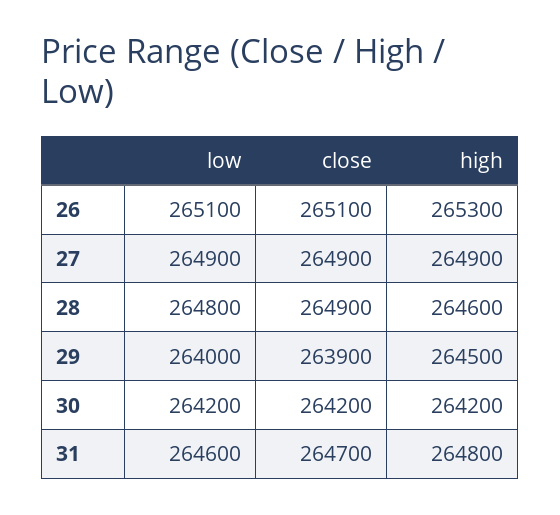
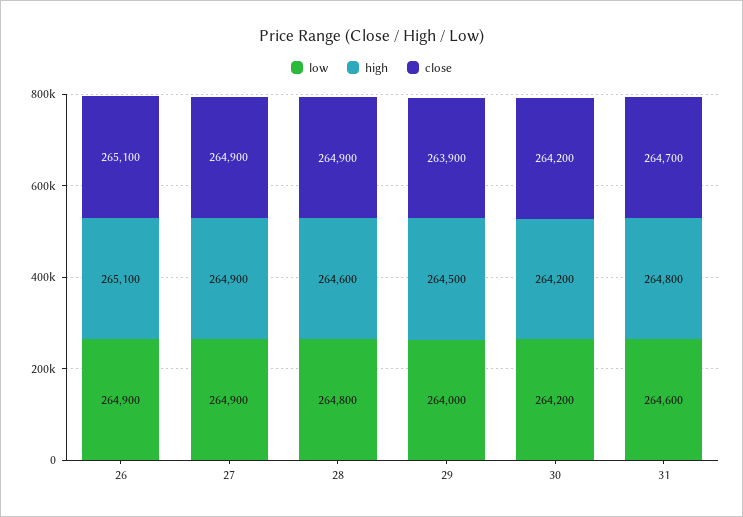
  {
    "low": {
-     "26": 265100,
+     "26": 264900,
      "27": 264900,
      "28": 264800,
      "29": 264000,
      "30": 264200,
      "31": 264600
    },
    "close": {
      "26": 265100,
      "27": 264900,
      "28": 264900,
      "29": 263900,
      "30": 264200,
      "31": 264700
    },
    "high": {
-     "26": 265300,
+     "26": 265100,
      "27": 264900,
      "28": 264600,
      "29": 264500,
      "30": 264200,
      "31": 264800
    }
  }

